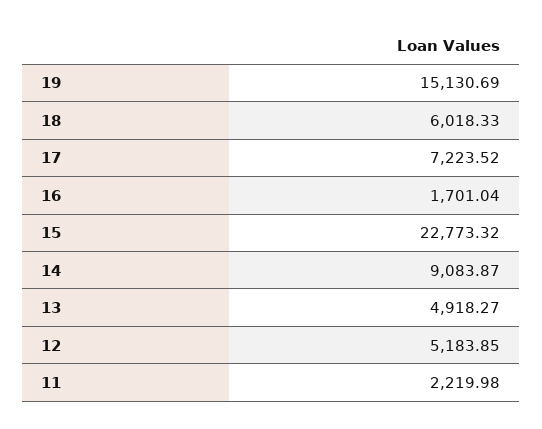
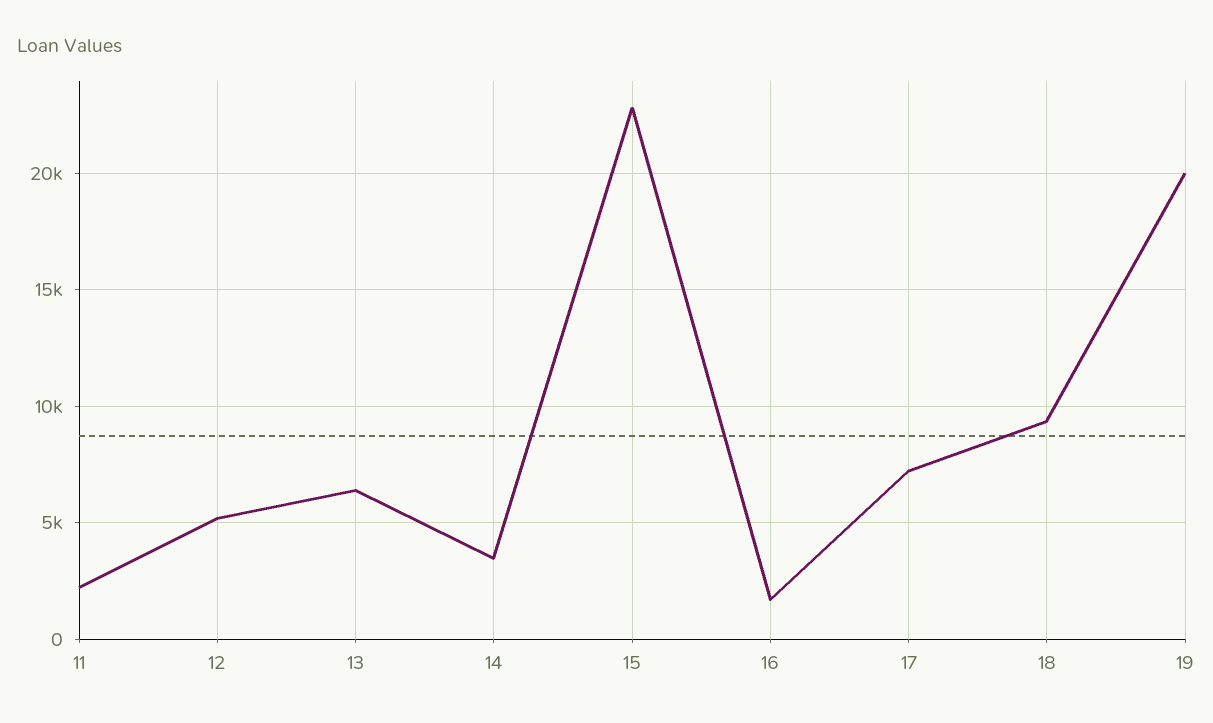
  {
-   "19": 15130.69,
+   "19": 20000,
-   "18": 6018.33,
+   "18": 9500,
    "17": 7223.52,
    "16": 1701.04,
    "15": 22773.32,
-   "14": 9083.87,
+   "14": 3500,
-   "13": 4918.27,
+   "13": 6500,
    "12": 5183.85,
    "11": 2219.98
  }

